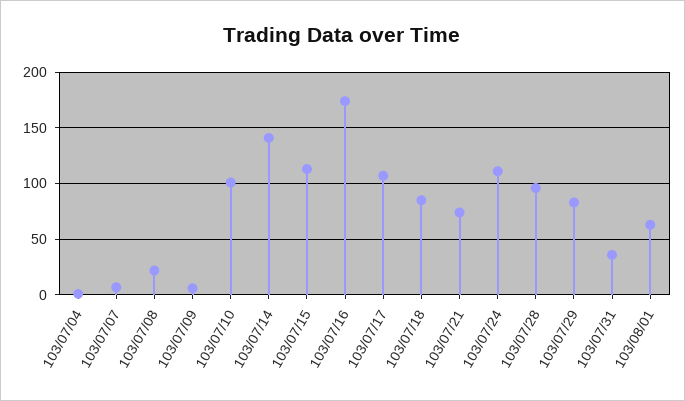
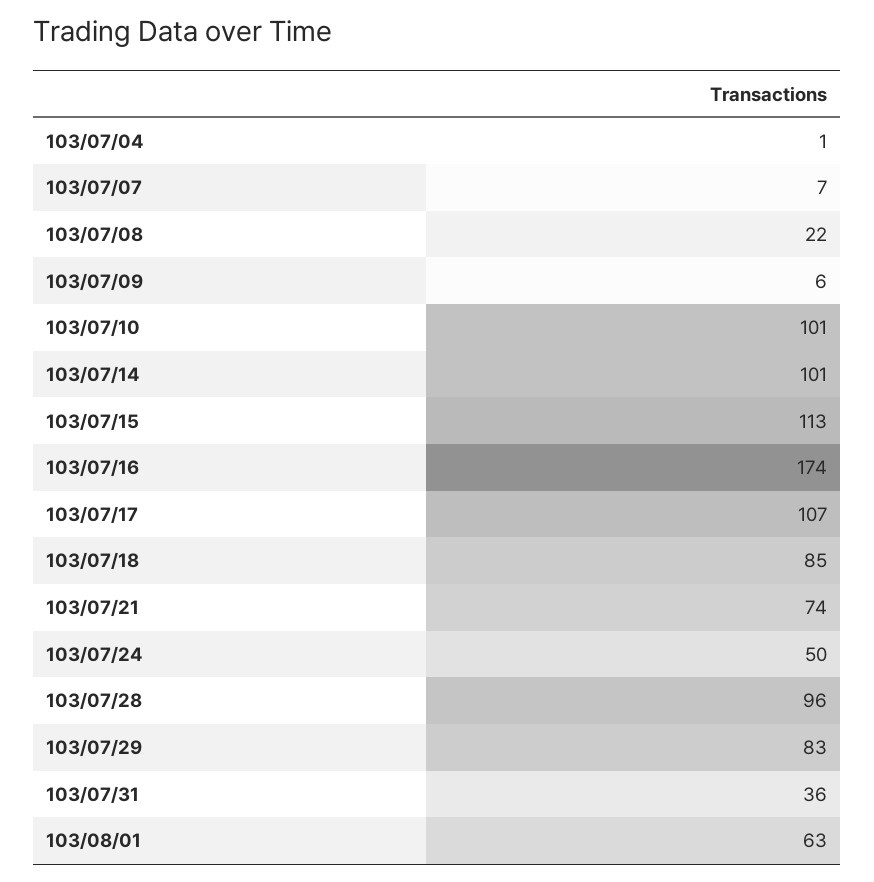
  {
    "103/07/04": 1,
    "103/07/07": 7,
    "103/07/08": 22,
    "103/07/09": 6,
    "103/07/10": 101,
-   "103/07/14": 140,
+   "103/07/14": 101,
    "103/07/15": 113,
    "103/07/16": 174,
    "103/07/17": 107,
    "103/07/18": 85,
    "103/07/21": 74,
-   "103/07/24": 110,
+   "103/07/24": 50,
    "103/07/28": 96,
    "103/07/29": 83,
    "103/07/31": 36,
    "103/08/01": 63
  }

